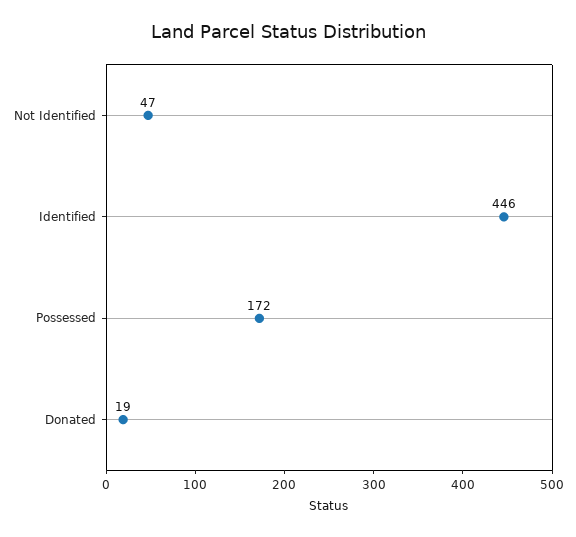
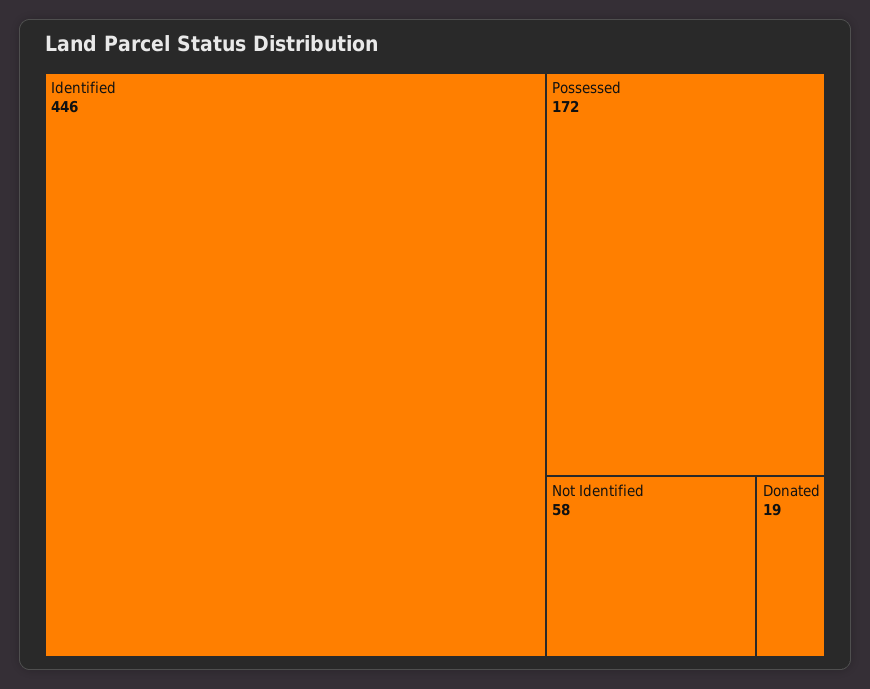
  {
-   "Not Identified": 47,
+   "Not Identified": 58,
    "Identified": 446,
    "Possessed": 172,
    "Donated": 19
  }

